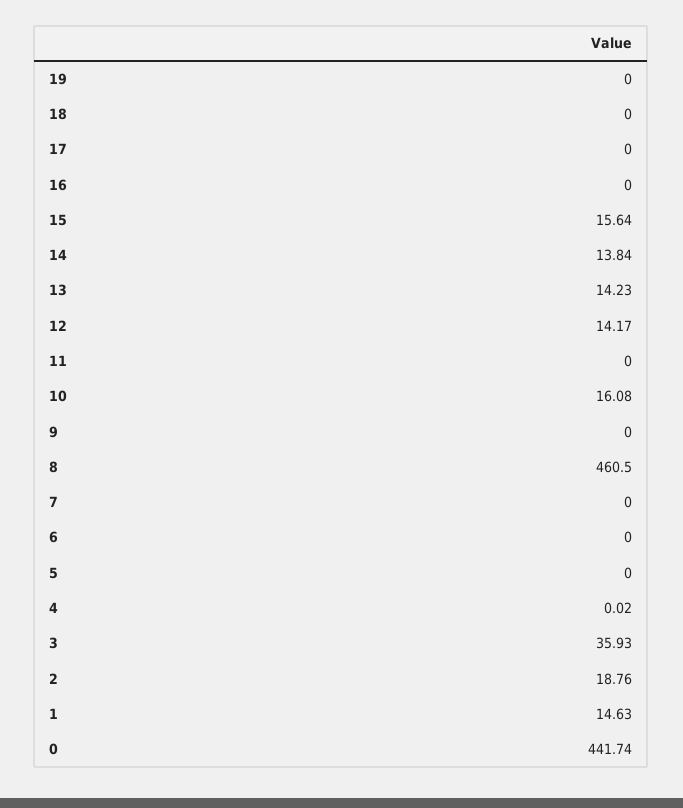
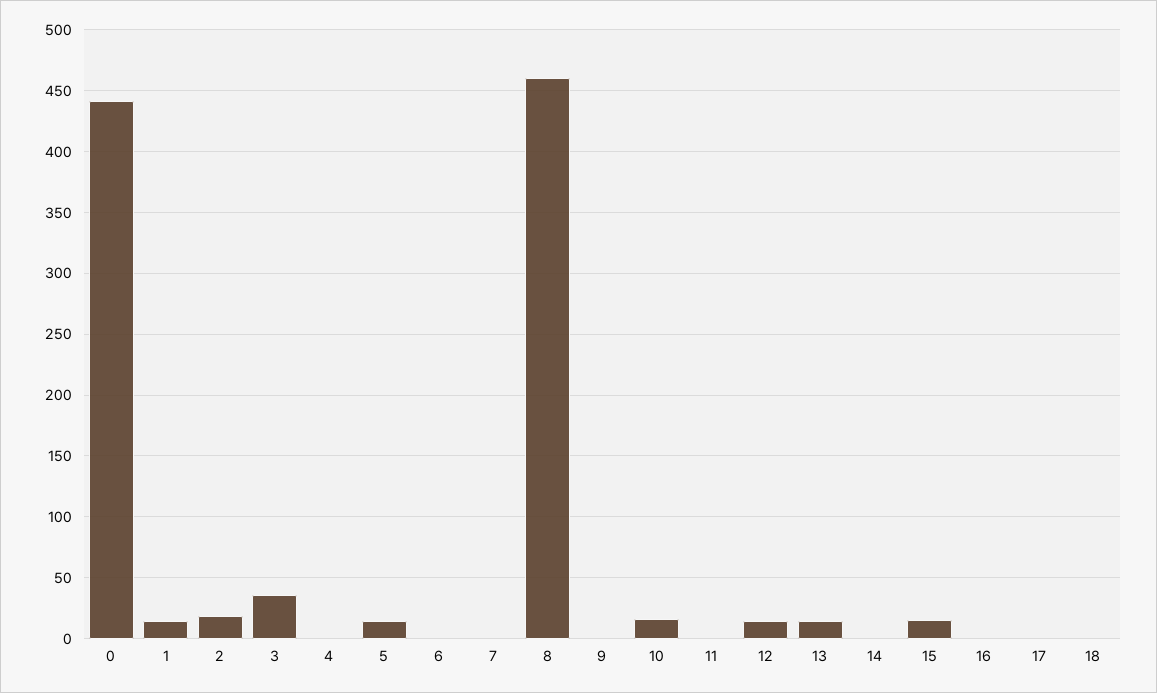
  {
-   "19": 0,
    "18": 0,
    "17": 0,
    "16": 0,
    "15": 15.64,
-   "14": 13.84,
+   "14": 0,
    "13": 14.23,
    "12": 14.17,
    "11": 0,
    "10": 16.08,
    "9": 0,
    "8": 460.5,
    "7": 0,
    "6": 0,
-   "5": 0,
+   "5": 15,
    "4": 0.02,
    "3": 35.93,
    "2": 18.76,
    "1": 14.63,
    "0": 441.74
  }

